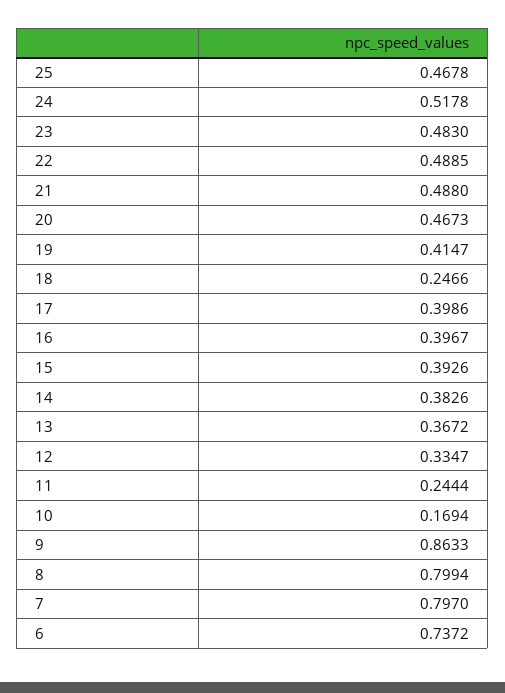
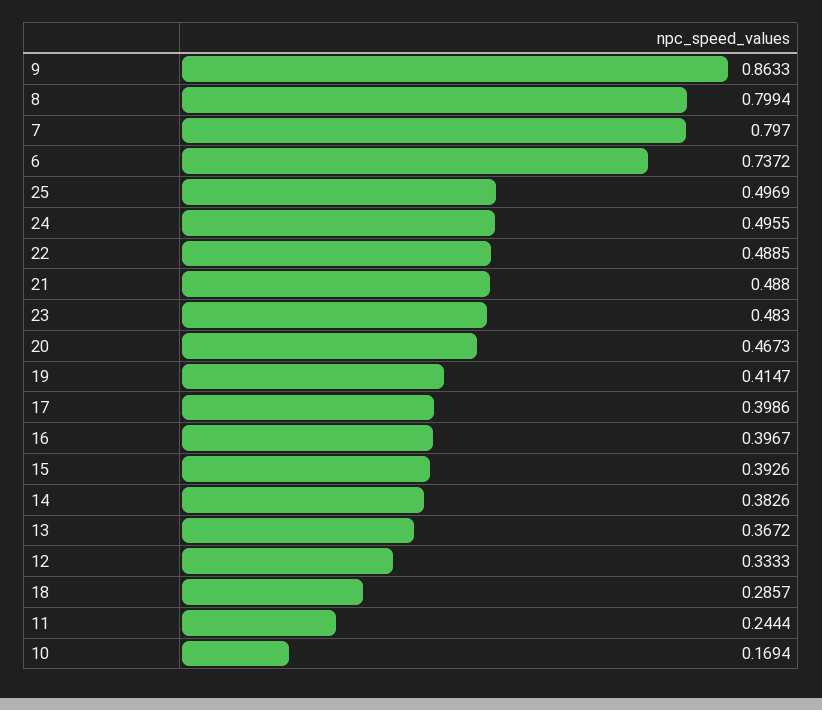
  {
-   "25": 0.4678,
+   "25": 0.4969,
-   "24": 0.5178,
+   "24": 0.4955,
    "23": 0.483,
    "22": 0.4885,
    "21": 0.488,
    "20": 0.4673,
    "19": 0.4147,
-   "18": 0.2466,
+   "18": 0.2857,
    "17": 0.3986,
    "16": 0.3967,
    "15": 0.3926,
    "14": 0.3826,
    "13": 0.3672,
-   "12": 0.3347,
+   "12": 0.3333,
    "11": 0.2444,
    "10": 0.1694,
    "9": 0.8633,
    "8": 0.7994,
    "7": 0.797,
    "6": 0.7372
  }

